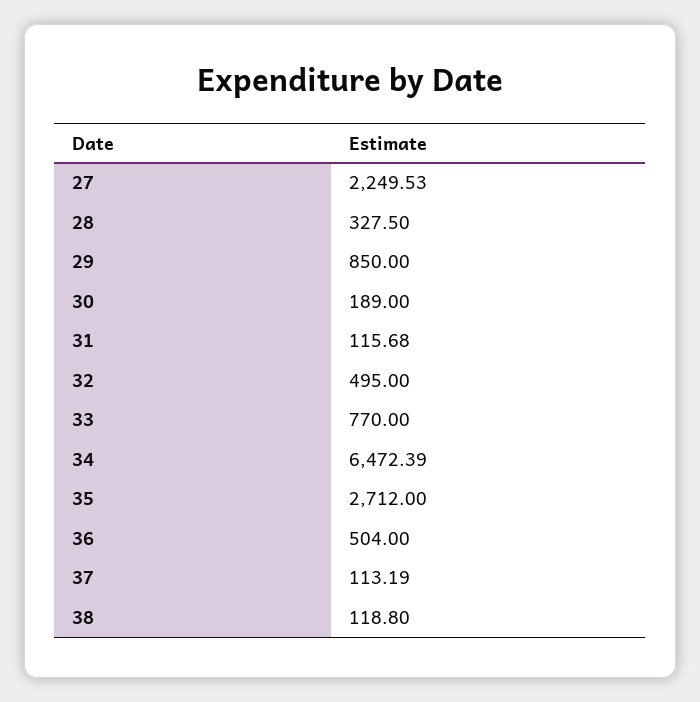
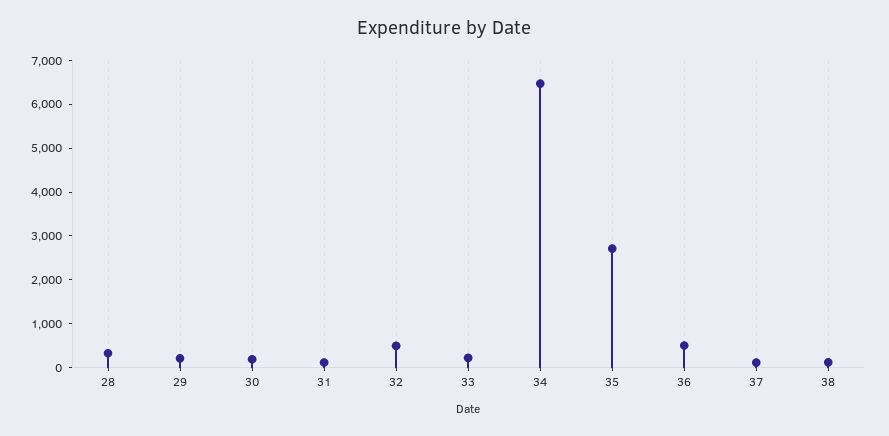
  {
-   "27": 2249.53,
    "28": 327.5,
-   "29": 850,
+   "29": 200,
    "30": 189,
    "31": 115.68,
    "32": 495,
-   "33": 770,
+   "33": 200,
    "34": 6472.39,
    "35": 2712,
    "36": 504,
    "37": 113.19,
    "38": 118.8
  }

